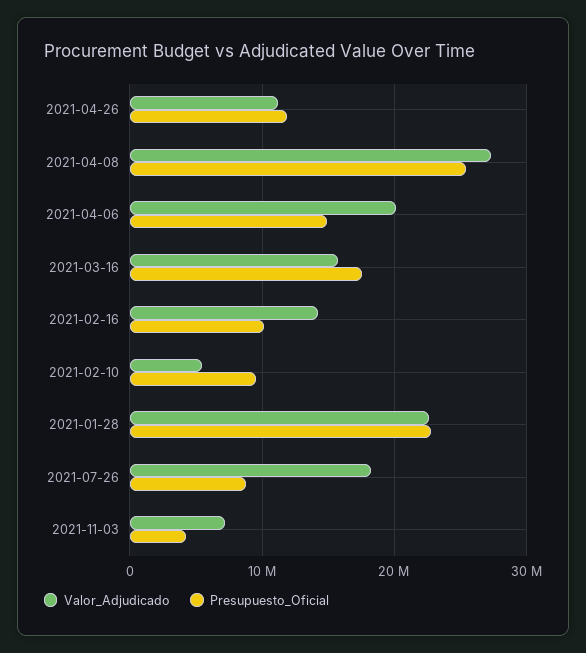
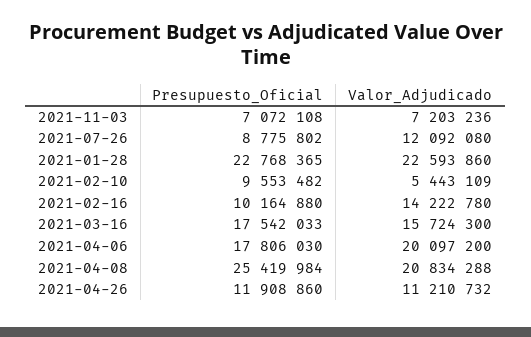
  {
    "Valor_Adjudicado": {
      "2021-04-26": 11210732,
-     "2021-04-08": 27000000,
+     "2021-04-08": 20834288,
      "2021-04-06": 20097200,
      "2021-03-16": 15724300,
      "2021-02-16": 14222780,
      "2021-02-10": 5443109,
      "2021-01-28": 22593860,
-     "2021-07-26": 18000000,
+     "2021-07-26": 12092080,
      "2021-11-03": 7203236
    },
    "Presupuesto_Oficial": {
      "2021-04-26": 11908860,
      "2021-04-08": 25419984,
-     "2021-04-06": 15000000,
+     "2021-04-06": 17806030,
      "2021-03-16": 17542033,
      "2021-02-16": 10164880,
      "2021-02-10": 9553482,
      "2021-01-28": 22768365,
      "2021-07-26": 8775802,
-     "2021-11-03": 4000000
+     "2021-11-03": 7072108
    }
  }

